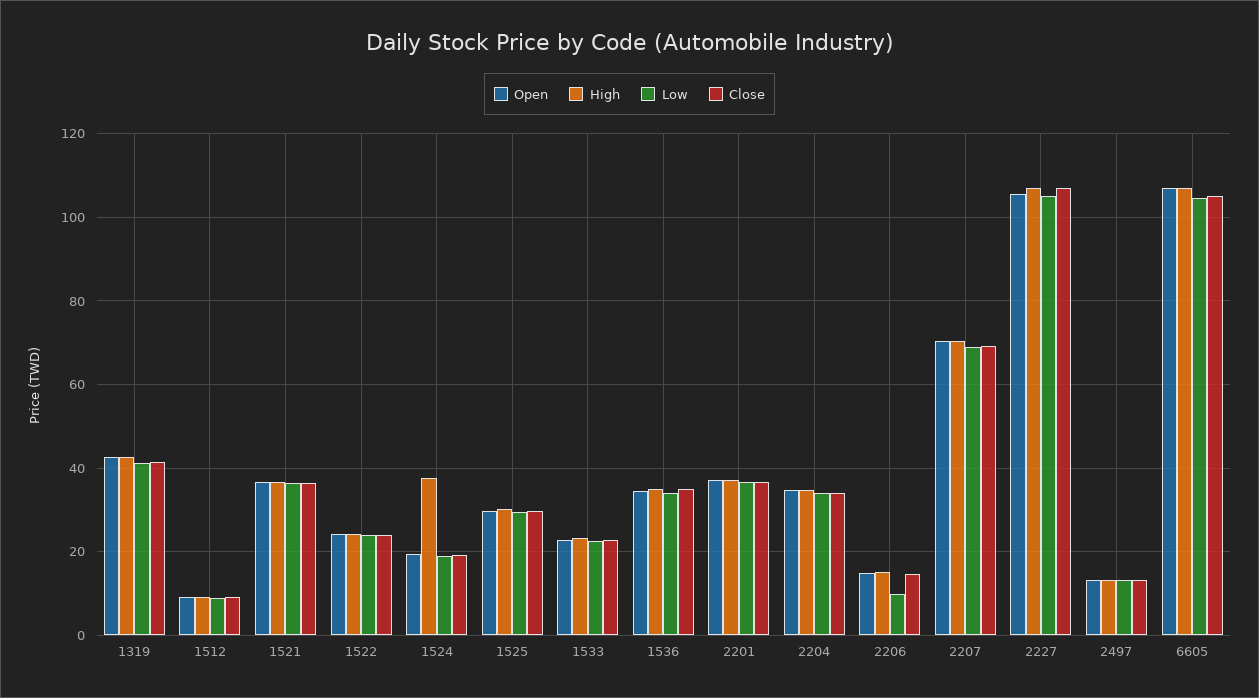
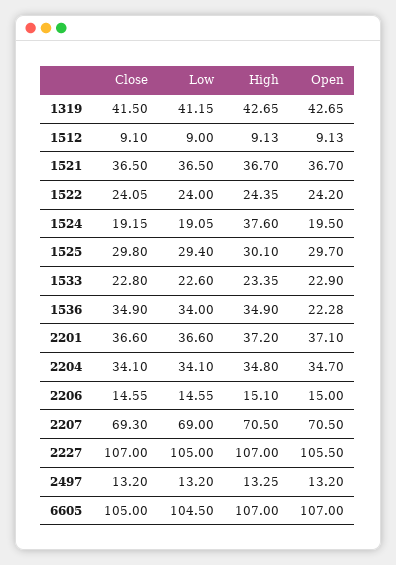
  {
    "Open": {
      "1319": 42.65,
      "1512": 9.13,
      "1521": 36.7,
      "1522": 24.2,
      "1524": 19.5,
      "1525": 29.7,
      "1533": 22.9,
-     "1536": 34,
+     "1536": 22.28,
      "2201": 37.1,
      "2204": 34.7,
      "2206": 15,
      "2207": 70.5,
      "2227": 105.5,
      "2497": 13.2,
      "6605": 107
    },
    "High": {
      "1319": 42.65,
      "1512": 9.13,
      "1521": 36.7,
      "1522": 24.35,
      "1524": 37.6,
      "1525": 30.1,
      "1533": 23.35,
      "1536": 34.9,
      "2201": 37.2,
      "2204": 34.8,
      "2206": 15.1,
      "2207": 70.5,
      "2227": 107,
      "2497": 13.25,
      "6605": 107
    },
    "Low": {
      "1319": 41.15,
      "1512": 9,
      "1521": 36.5,
      "1522": 24,
      "1524": 19.05,
      "1525": 29.4,
      "1533": 22.6,
      "1536": 34,
      "2201": 36.6,
      "2204": 34.1,
-     "2206": 10,
+     "2206": 14.55,
      "2207": 69,
      "2227": 105,
      "2497": 13.2,
      "6605": 104.5
    },
    "Close": {
      "1319": 41.5,
      "1512": 9.1,
      "1521": 36.5,
      "1522": 24.05,
      "1524": 19.15,
      "1525": 29.8,
      "1533": 22.8,
      "1536": 34.9,
      "2201": 36.6,
      "2204": 34.1,
      "2206": 14.55,
      "2207": 69.3,
      "2227": 107,
      "2497": 13.2,
      "6605": 105
    }
  }

